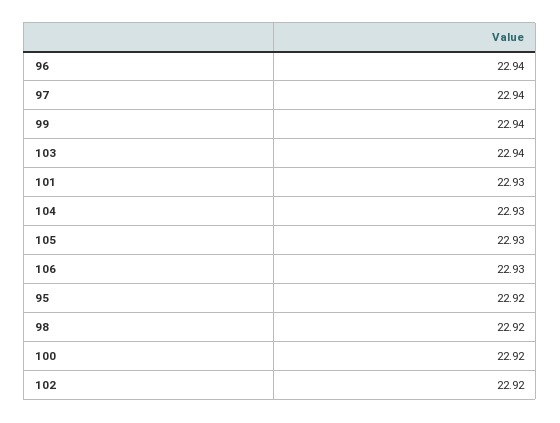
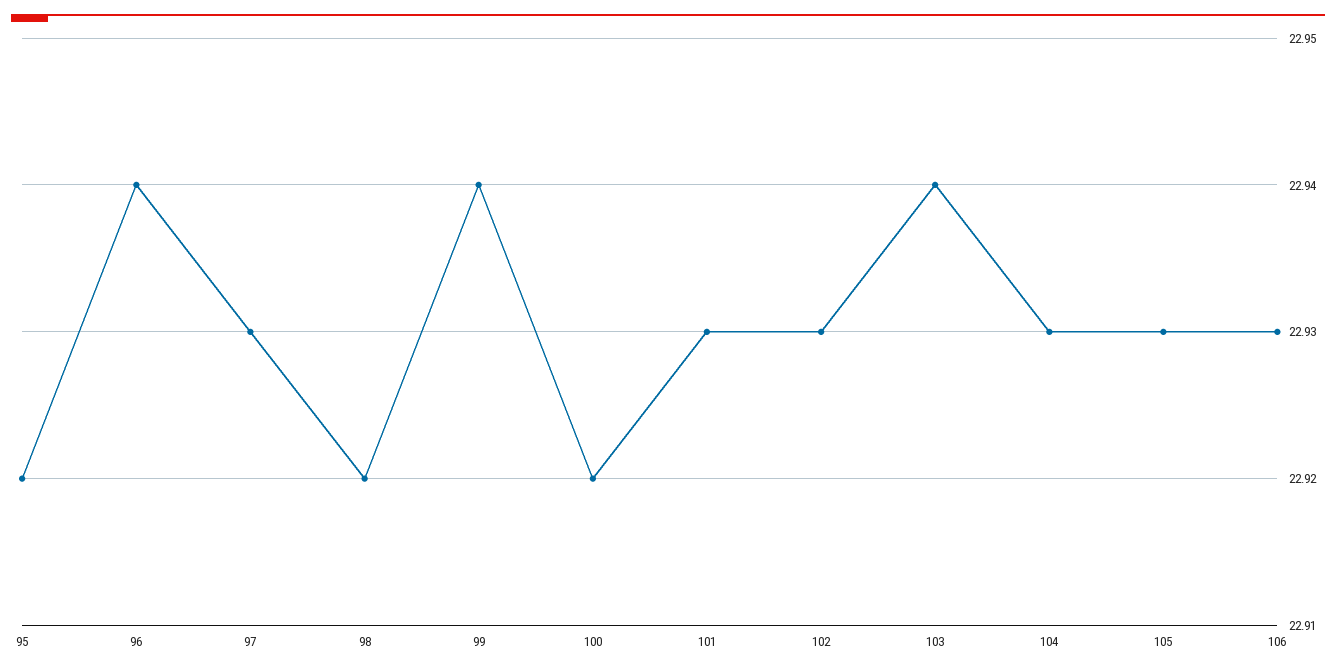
  {
    "96": 22.94,
-   "97": 22.94,
+   "97": 22.93,
    "99": 22.94,
    "103": 22.94,
    "101": 22.93,
    "104": 22.93,
    "105": 22.93,
    "106": 22.93,
    "95": 22.92,
    "98": 22.92,
    "100": 22.92,
-   "102": 22.92
+   "102": 22.93
  }

